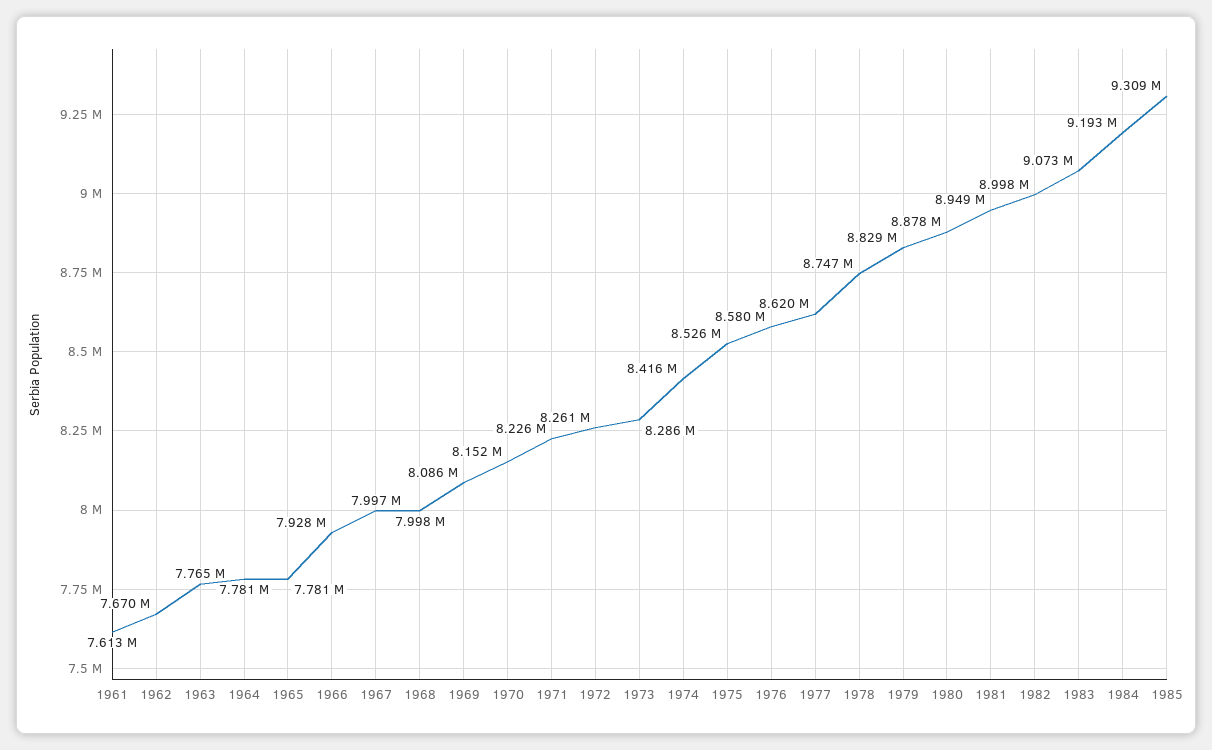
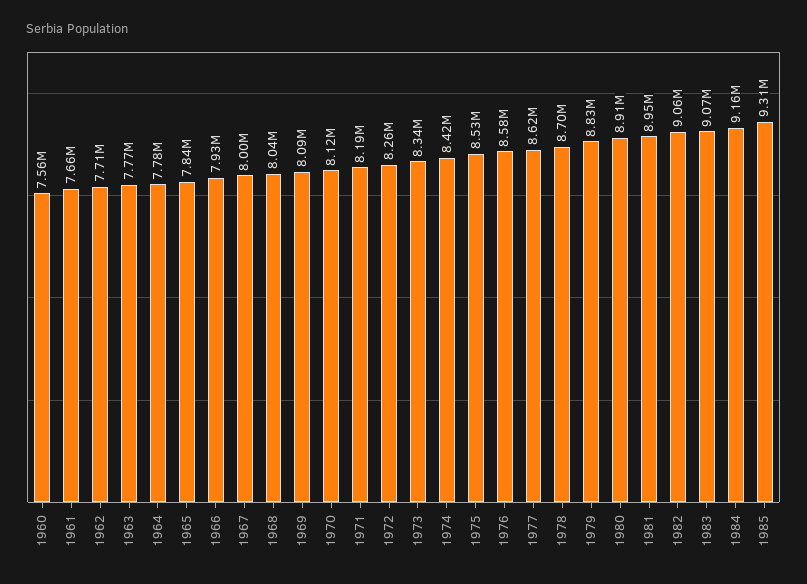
  {
-   "1961": 7613000,
+   "1961": 7660000,
-   "1962": 7670000,
+   "1962": 7710000,
    "1963": 7765000,
    "1964": 7781000,
-   "1965": 7781000,
+   "1965": 7840000,
    "1966": 7928000,
    "1967": 7997000,
-   "1968": 7998000,
+   "1968": 8040000,
    "1969": 8086000,
-   "1970": 8152000,
+   "1970": 8120000,
-   "1971": 8226000,
+   "1971": 8190000,
    "1972": 8261000,
-   "1973": 8286000,
+   "1973": 8340000,
    "1974": 8416000,
    "1975": 8526000,
    "1976": 8580000,
    "1977": 8620000,
-   "1978": 8747000,
+   "1978": 8700000,
    "1979": 8829000,
-   "1980": 8878000,
+   "1980": 8910000,
    "1981": 8949000,
-   "1982": 8998000,
+   "1982": 9060000,
    "1983": 9073000,
-   "1984": 9193000,
+   "1984": 9160000,
-   "1985": 9309000
+   "1985": 9309000,
+   "1960": 7560000
  }

